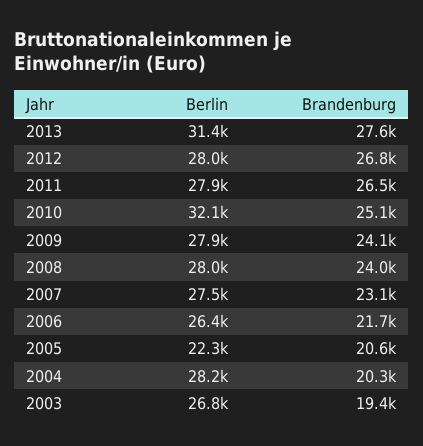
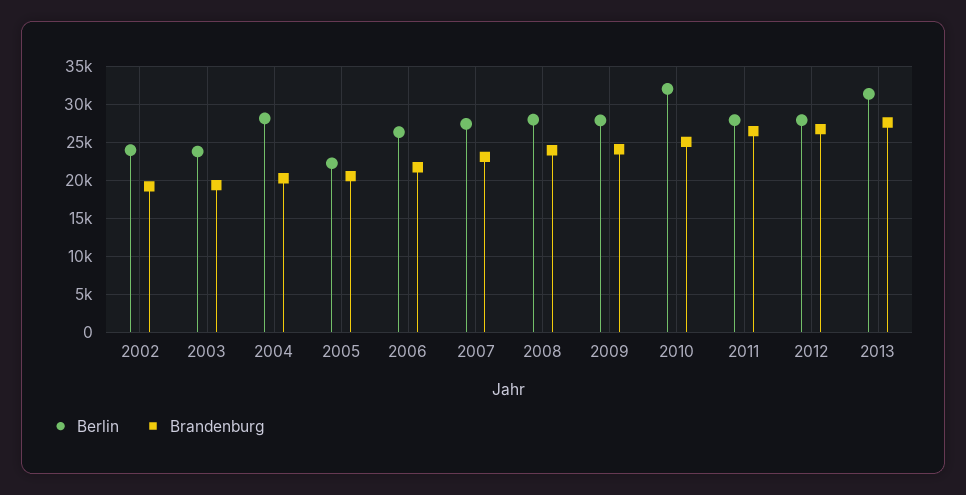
  {
    "Berlin": {
      "2013": 31400,
      "2012": 28000,
      "2011": 27900,
      "2010": 32100,
      "2009": 27900,
      "2008": 28000,
      "2007": 27500,
      "2006": 26400,
      "2005": 22300,
      "2004": 28200,
-     "2003": 26800
+     "2003": 24000,
+     "2002": 24000
    },
    "Brandenburg": {
      "2013": 27600,
      "2012": 26800,
      "2011": 26500,
      "2010": 25100,
      "2009": 24100,
      "2008": 24000,
      "2007": 23100,
      "2006": 21700,
      "2005": 20600,
      "2004": 20300,
-     "2003": 19400
+     "2003": 19400,
+     "2002": 19000
    }
  }

